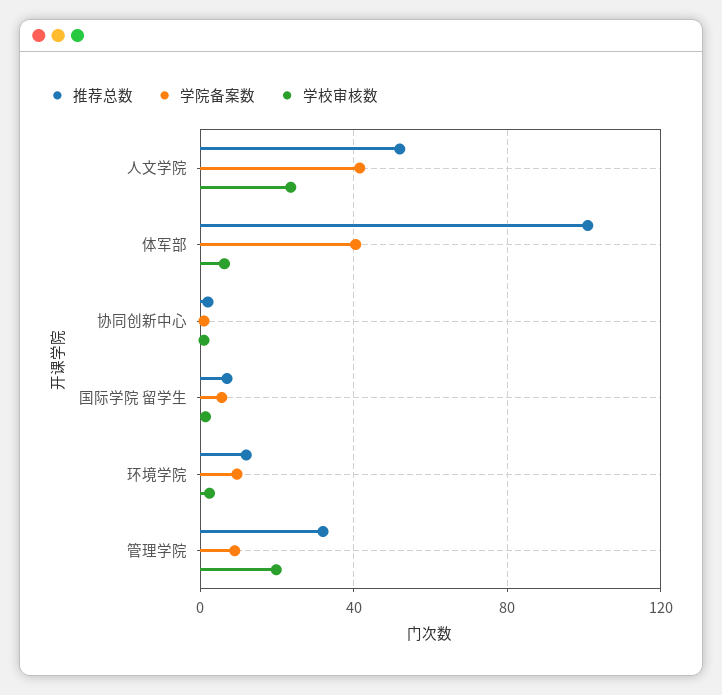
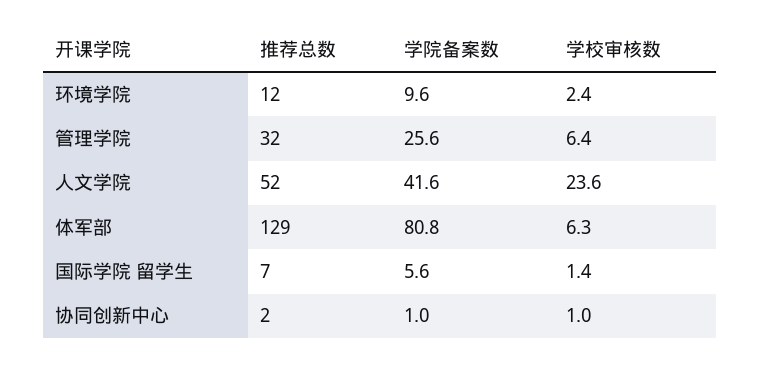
  {
    "推荐总数": {
      "人文学院": 52,
-     "体军部": 100,
+     "体军部": 129,
      "协同创新中心": 2,
      "国际学院 留学生": 7,
      "环境学院": 12,
      "管理学院": 32
    },
    "学院备案数": {
      "人文学院": 41.6,
-     "体军部": 40,
+     "体军部": 80.8,
      "协同创新中心": 1,
      "国际学院 留学生": 5.6,
      "环境学院": 9.6,
-     "管理学院": 10
+     "管理学院": 25.6
    },
    "学校审核数": {
      "人文学院": 23.6,
      "体军部": 6.3,
      "协同创新中心": 1,
      "国际学院 留学生": 1.4,
      "环境学院": 2.4,
-     "管理学院": 20
+     "管理学院": 6.4
    }
  }

